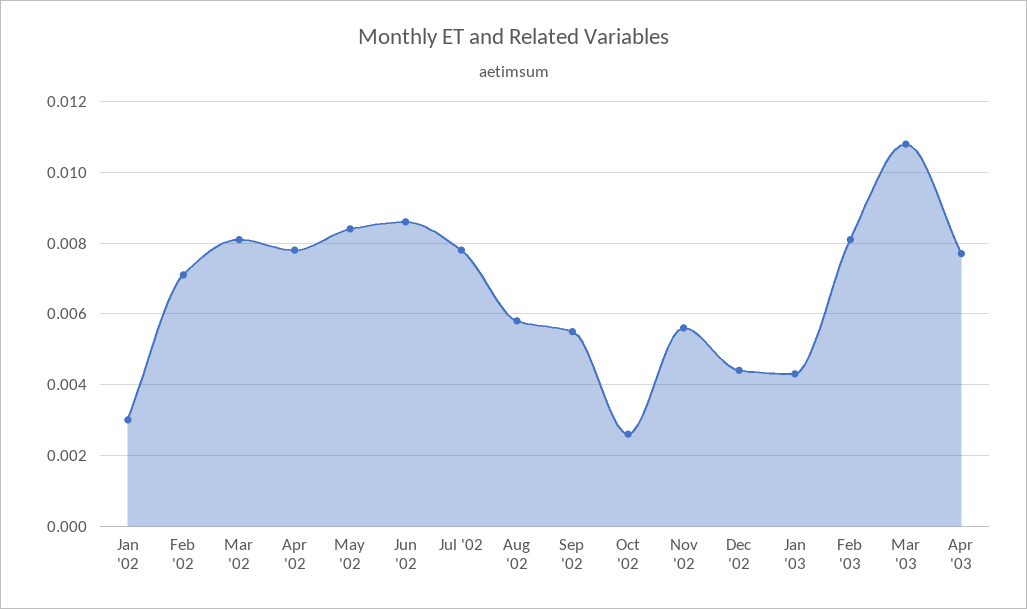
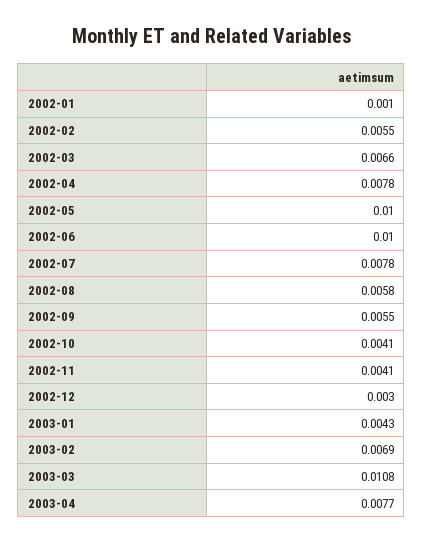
  {
-   "Jan '02": 0.003,
+   "Jan '02": 0.001,
-   "Feb '02": 0.007,
+   "Feb '02": 0.0055,
-   "Mar '02": 0.008,
+   "Mar '02": 0.0066,
    "Apr '02": 0.0078,
-   "May '02": 0.0085,
+   "May '02": 0.01,
-   "Jun '02": 0.0085,
+   "Jun '02": 0.01,
    "Jul '02": 0.0078,
    "Aug '02": 0.0058,
    "Sep '02": 0.0055,
-   "Oct '02": 0.0025,
+   "Oct '02": 0.0041,
-   "Nov '02": 0.0055,
+   "Nov '02": 0.0041,
-   "Dec '02": 0.0045,
+   "Dec '02": 0.003,
    "Jan '03": 0.0043,
-   "Feb '03": 0.008,
+   "Feb '03": 0.0069,
    "Mar '03": 0.0108,
    "Apr '03": 0.0077
  }

